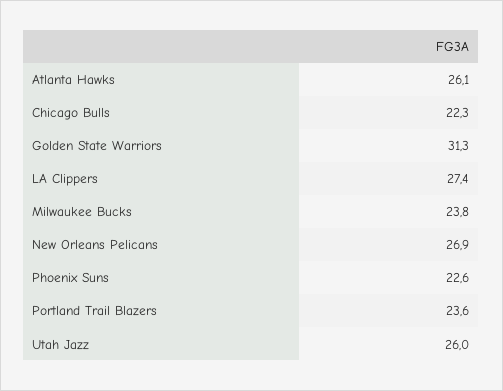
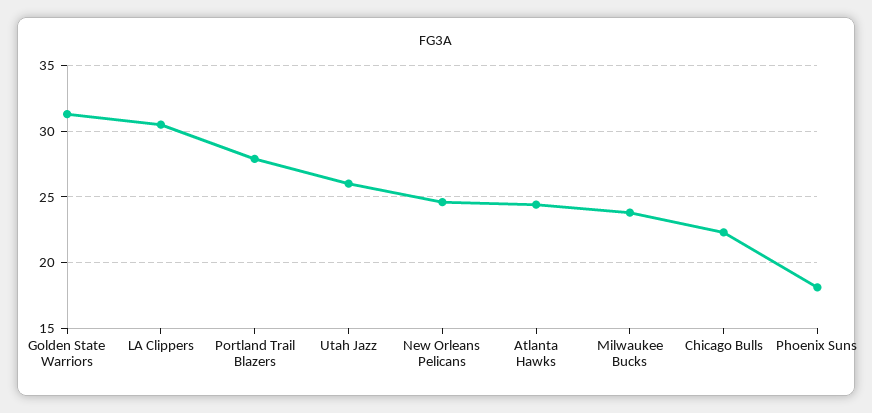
  {
-   "Atlanta Hawks": 26.1,
+   "Atlanta Hawks": 24.5,
    "Chicago Bulls": 22.3,
    "Golden State Warriors": 31.3,
-   "LA Clippers": 27.4,
+   "LA Clippers": 30.5,
    "Milwaukee Bucks": 23.8,
-   "New Orleans Pelicans": 26.9,
+   "New Orleans Pelicans": 24.5,
-   "Phoenix Suns": 22.6,
+   "Phoenix Suns": 18,
-   "Portland Trail Blazers": 23.6,
+   "Portland Trail Blazers": 28,
    "Utah Jazz": 26
  }

